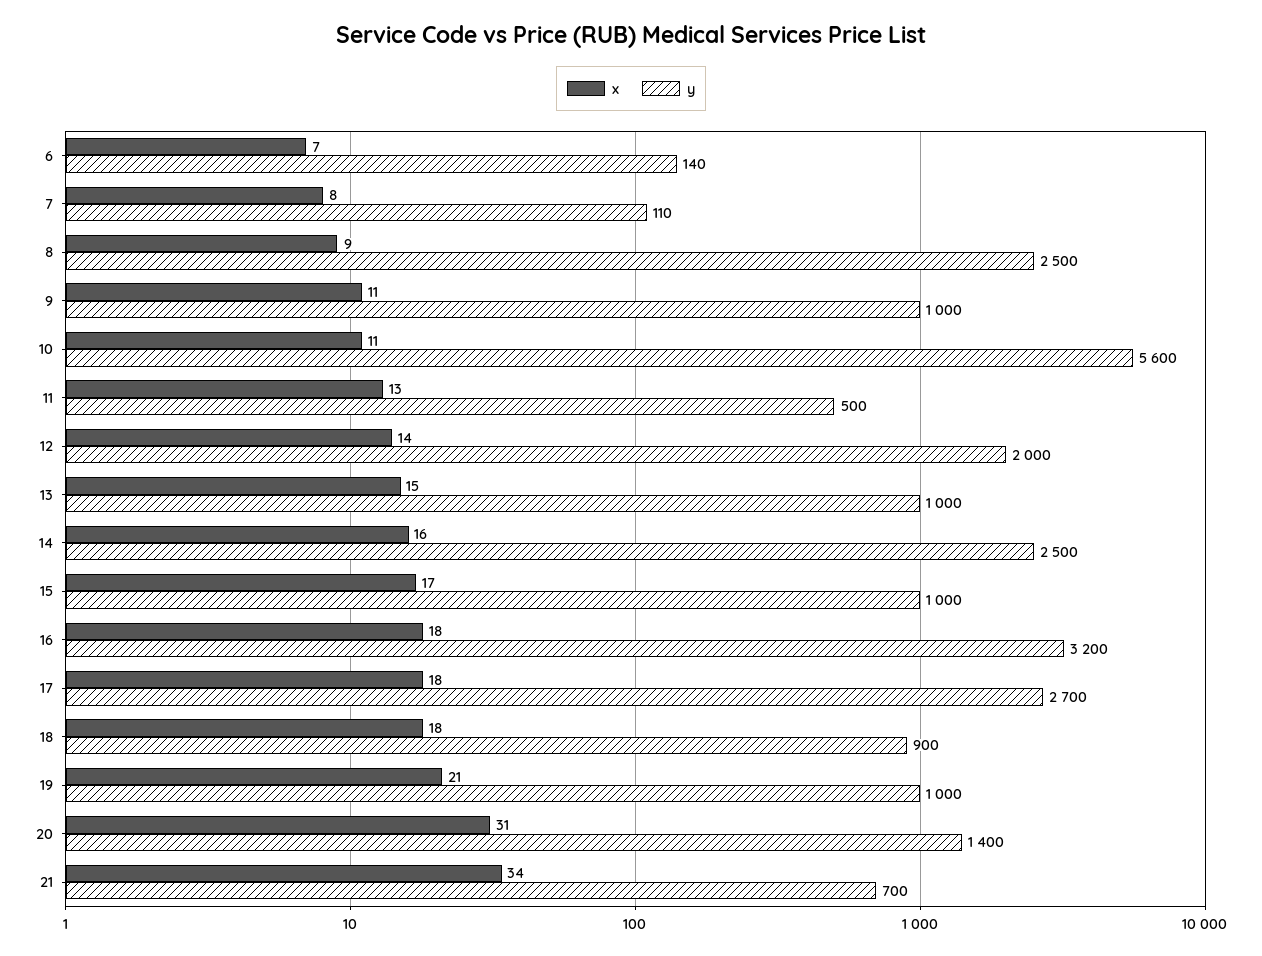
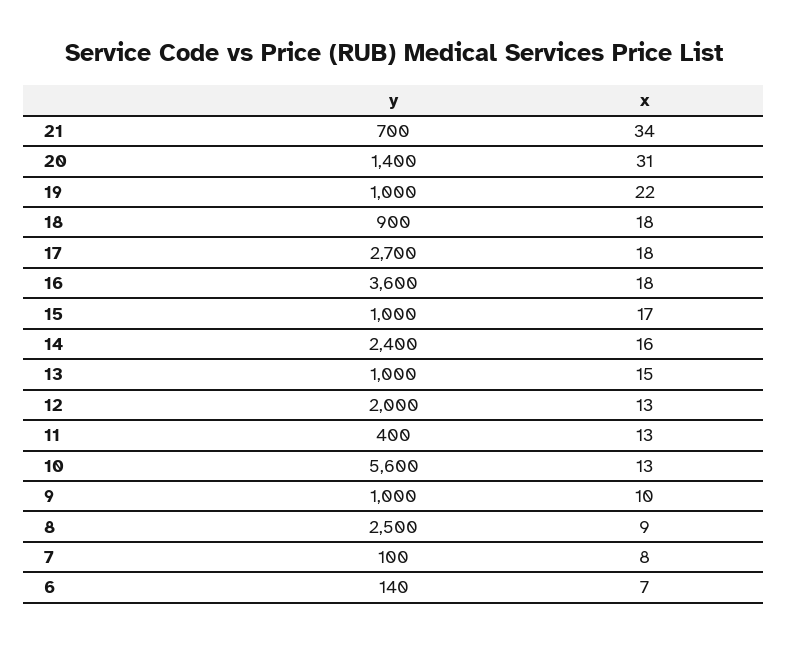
  {
    "x": {
      "6": 7,
      "7": 8,
      "8": 9,
-     "9": 11,
+     "9": 10,
-     "10": 11,
+     "10": 13,
      "11": 13,
-     "12": 14,
+     "12": 13,
      "13": 15,
      "14": 16,
      "15": 17,
      "16": 18,
      "17": 18,
      "18": 18,
-     "19": 21,
+     "19": 22,
      "20": 31,
      "21": 34
    },
    "y": {
      "6": 140,
-     "7": 110,
+     "7": 100,
      "8": 2500,
      "9": 1000,
      "10": 5600,
-     "11": 500,
+     "11": 400,
      "12": 2000,
      "13": 1000,
-     "14": 2500,
+     "14": 2400,
      "15": 1000,
-     "16": 3200,
+     "16": 3600,
      "17": 2700,
      "18": 900,
      "19": 1000,
      "20": 1400,
      "21": 700
    }
  }

